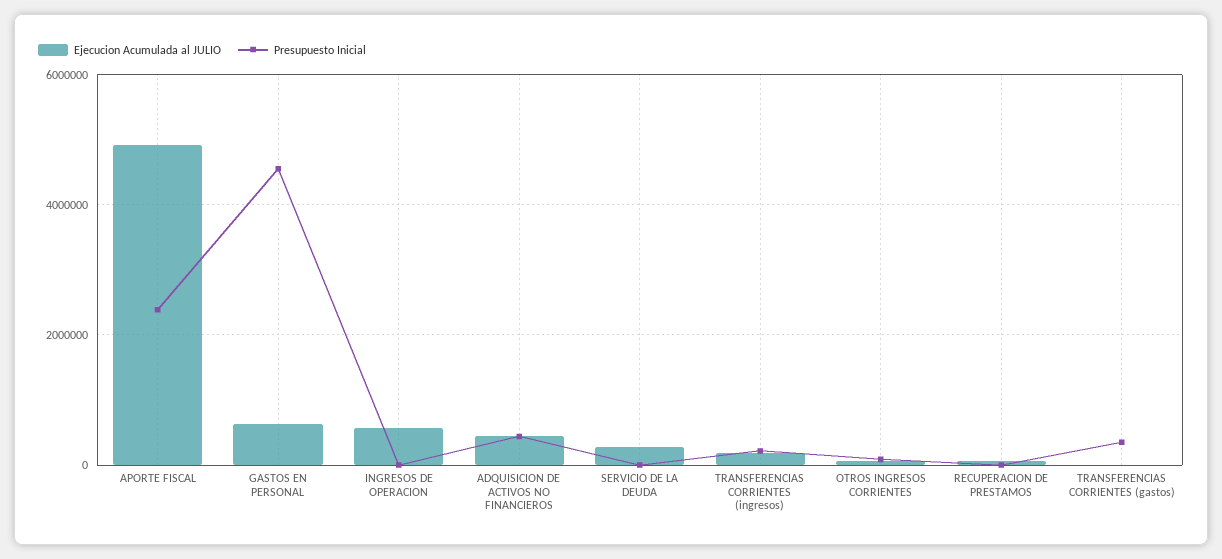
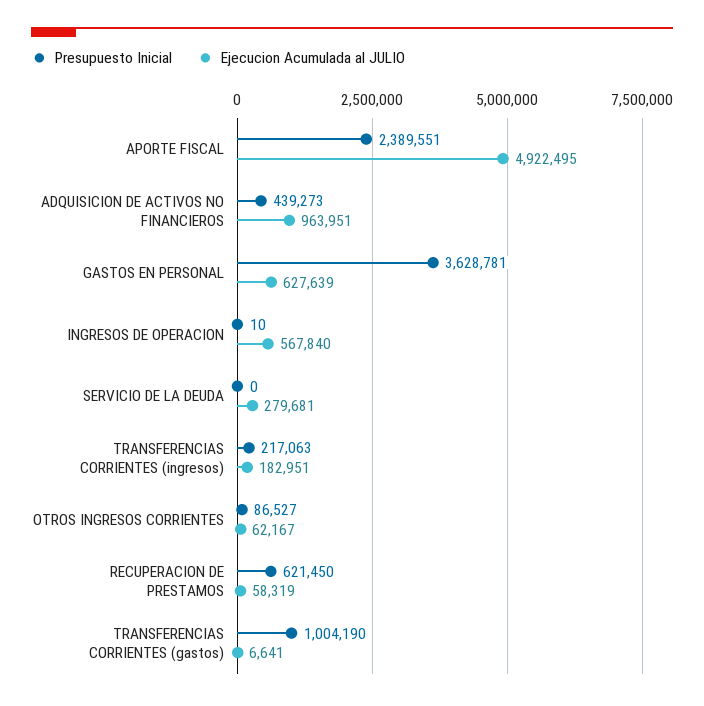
  {
    "Ejecucion Acumulada al JULIO": {
      "APORTE FISCAL": 4922495,
      "GASTOS EN PERSONAL": 627639,
      "INGRESOS DE OPERACION": 567840,
-     "ADQUISICION DE ACTIVOS NO FINANCIEROS": 400000,
+     "ADQUISICION DE ACTIVOS NO FINANCIEROS": 963951,
      "SERVICIO DE LA DEUDA": 279681,
      "TRANSFERENCIAS CORRIENTES (ingresos)": 182951,
      "OTROS INGRESOS CORRIENTES": 62167,
      "RECUPERACION DE PRESTAMOS": 58319,
      "TRANSFERENCIAS CORRIENTES (gastos)": 6641
    },
    "Presupuesto Inicial": {
      "APORTE FISCAL": 2389551,
-     "GASTOS EN PERSONAL": 4600000,
+     "GASTOS EN PERSONAL": 3628781,
      "INGRESOS DE OPERACION": 10,
      "ADQUISICION DE ACTIVOS NO FINANCIEROS": 439273,
      "SERVICIO DE LA DEUDA": 0,
      "TRANSFERENCIAS CORRIENTES (ingresos)": 217063,
      "OTROS INGRESOS CORRIENTES": 86527,
-     "RECUPERACION DE PRESTAMOS": 0,
+     "RECUPERACION DE PRESTAMOS": 621450,
-     "TRANSFERENCIAS CORRIENTES (gastos)": 400000
+     "TRANSFERENCIAS CORRIENTES (gastos)": 1004190
    }
  }

